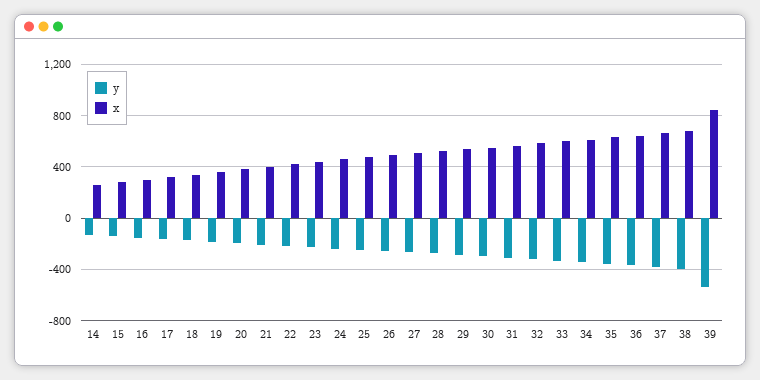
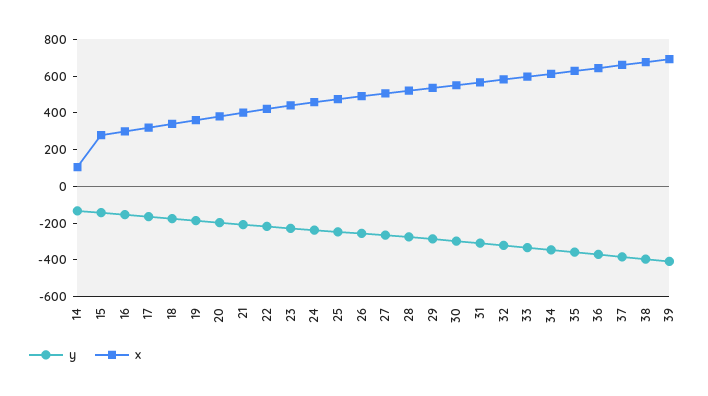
  {
    "y": {
      "14": -150,
      "15": -150,
      "16": -150,
      "17": -150,
      "18": -200,
      "19": -200,
      "20": -200,
      "21": -200,
      "22": -200,
      "23": -250,
      "24": -250,
      "25": -250,
      "26": -250,
      "27": -250,
      "28": -300,
      "29": -300,
      "30": -300,
      "31": -300,
      "32": -300,
      "33": -350,
      "34": -350,
      "35": -350,
      "36": -350,
      "37": -400,
      "38": -400,
-     "39": -550
+     "39": -400
    },
    "x": {
-     "14": 250,
+     "14": 100,
      "15": 300,
      "16": 300,
      "17": 300,
      "18": 350,
      "19": 350,
      "20": 400,
      "21": 400,
      "22": 400,
      "23": 450,
      "24": 450,
      "25": 500,
      "26": 500,
      "27": 500,
      "28": 500,
      "29": 550,
      "30": 550,
      "31": 550,
      "32": 600,
      "33": 600,
      "34": 600,
      "35": 650,
      "36": 650,
      "37": 650,
      "38": 700,
-     "39": 850
+     "39": 700
    }
  }

